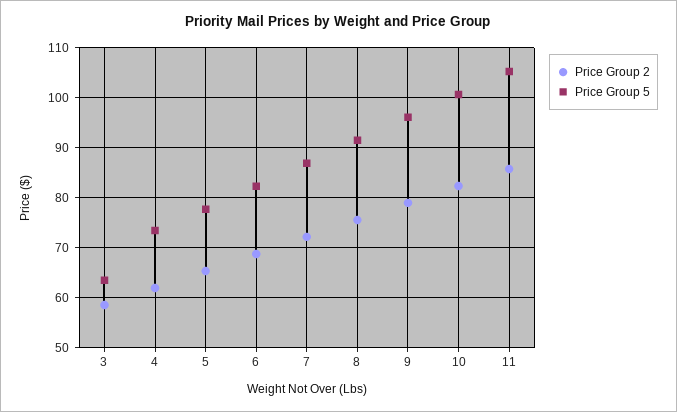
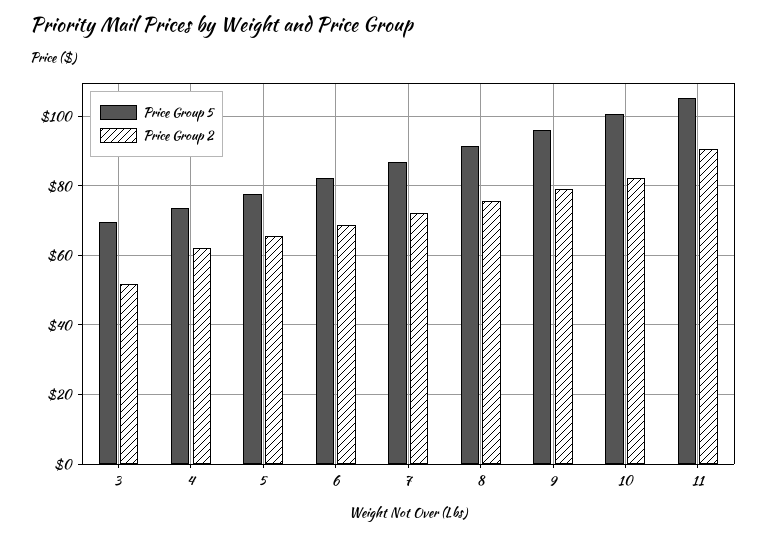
  {
    "Price Group 2": {
-     "3": 58,
+     "3": 52,
      "4": 62,
      "5": 66,
      "6": 68,
      "7": 72,
      "8": 76,
      "9": 78,
      "10": 82,
-     "11": 86
+     "11": 90
    },
    "Price Group 5": {
-     "3": 64,
+     "3": 70,
      "4": 74,
      "5": 78,
      "6": 82,
      "7": 86,
      "8": 92,
      "9": 96,
      "10": 100,
      "11": 106
    }
  }

